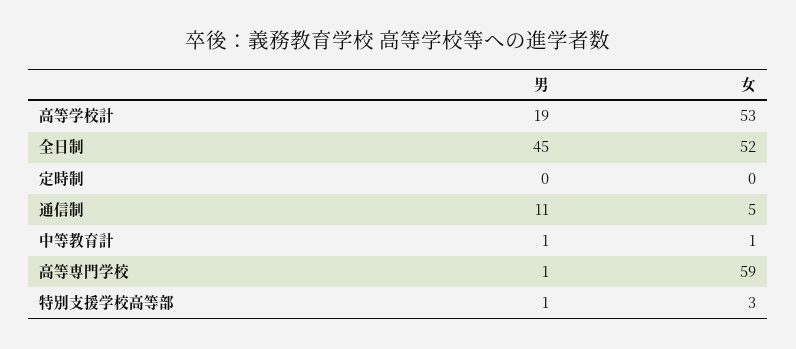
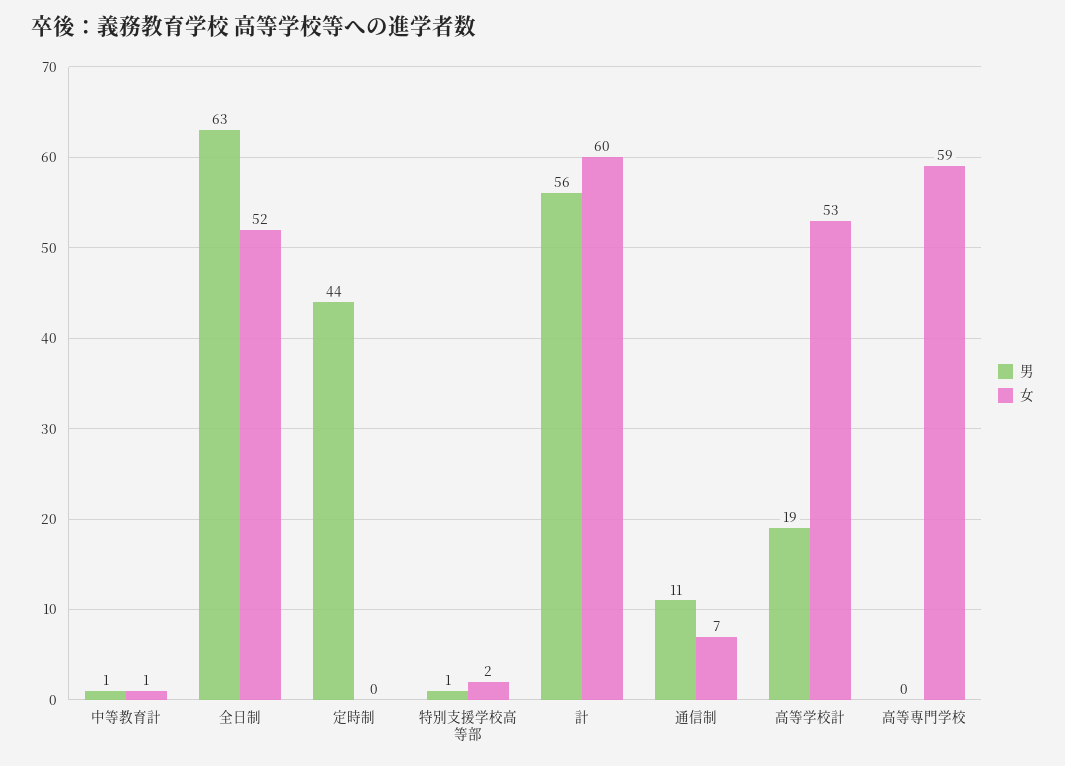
  {
    "男": {
      "高等学校計": 19,
-     "全日制": 45,
+     "全日制": 63,
-     "定時制": 0,
+     "定時制": 44,
      "通信制": 11,
      "中等教育計": 1,
-     "高等専門学校": 1,
+     "高等専門学校": 0,
-     "特別支援学校高等部": 1
+     "特別支援学校高等部": 1,
+     "計": 56
    },
    "女": {
      "高等学校計": 53,
      "全日制": 52,
      "定時制": 0,
-     "通信制": 5,
+     "通信制": 7,
      "中等教育計": 1,
      "高等専門学校": 59,
-     "特別支援学校高等部": 3
+     "特別支援学校高等部": 2,
+     "計": 60
    }
  }

